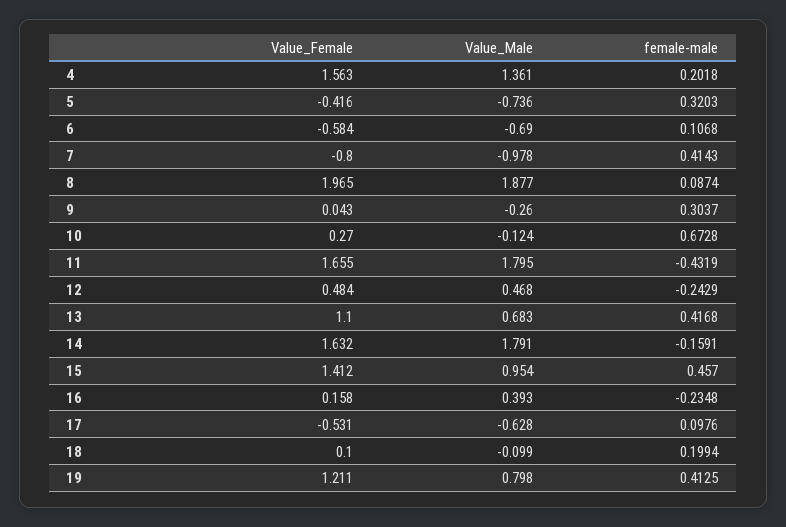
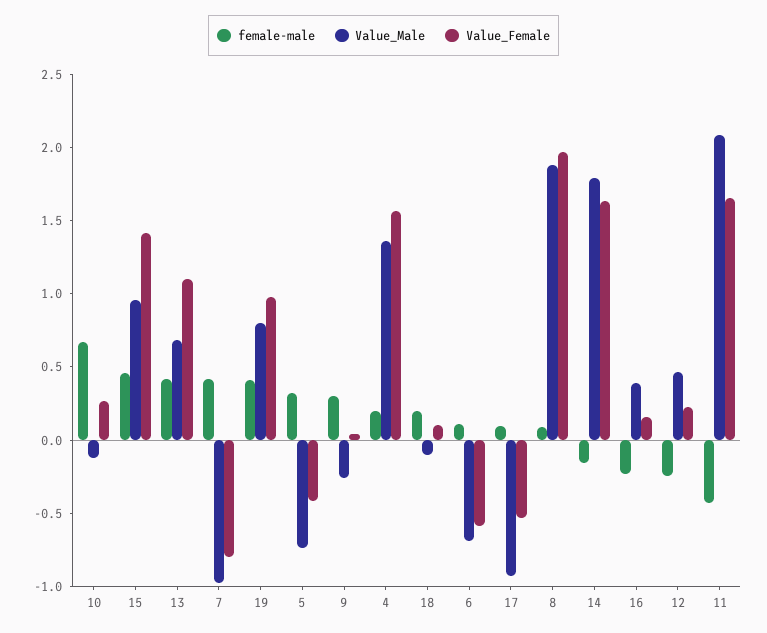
  {
    "Value_Female": {
      "4": 1.563,
      "5": -0.416,
      "6": -0.584,
      "7": -0.8,
      "8": 1.965,
      "9": 0.043,
      "10": 0.27,
      "11": 1.655,
-     "12": 0.484,
+     "12": 0.2,
      "13": 1.1,
      "14": 1.632,
      "15": 1.412,
      "16": 0.158,
      "17": -0.531,
      "18": 0.1,
-     "19": 1.211
+     "19": 1
    },
    "Value_Male": {
      "4": 1.361,
      "5": -0.736,
      "6": -0.69,
      "7": -0.978,
      "8": 1.877,
      "9": -0.26,
      "10": -0.124,
-     "11": 1.795,
+     "11": 2.1,
      "12": 0.468,
      "13": 0.683,
      "14": 1.791,
      "15": 0.954,
      "16": 0.393,
-     "17": -0.628,
+     "17": -0.9,
      "18": -0.099,
      "19": 0.798
    },
    "female-male": {
      "4": 0.2018,
      "5": 0.3203,
      "6": 0.1068,
      "7": 0.4143,
      "8": 0.0874,
      "9": 0.3037,
      "10": 0.6728,
      "11": -0.4319,
      "12": -0.2429,
      "13": 0.4168,
      "14": -0.1591,
      "15": 0.457,
      "16": -0.2348,
      "17": 0.0976,
      "18": 0.1994,
      "19": 0.4125
    }
  }

